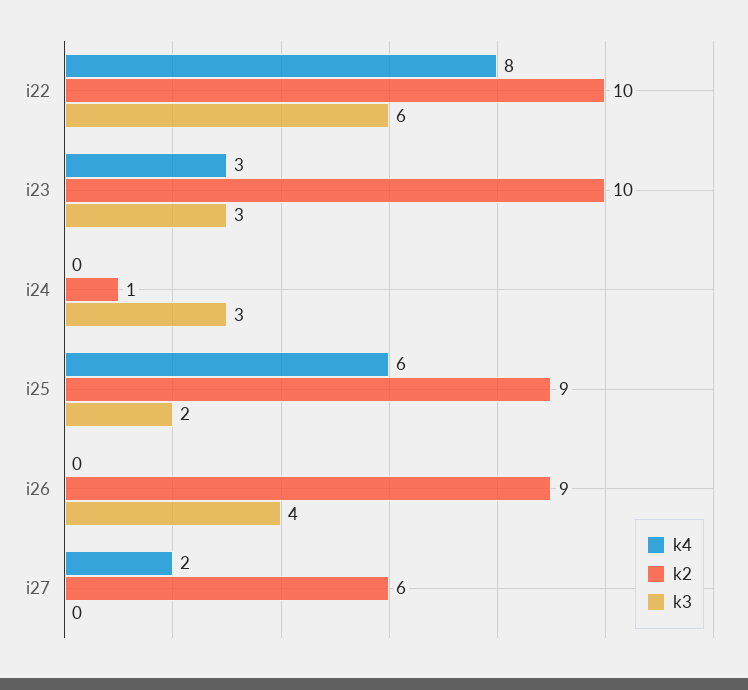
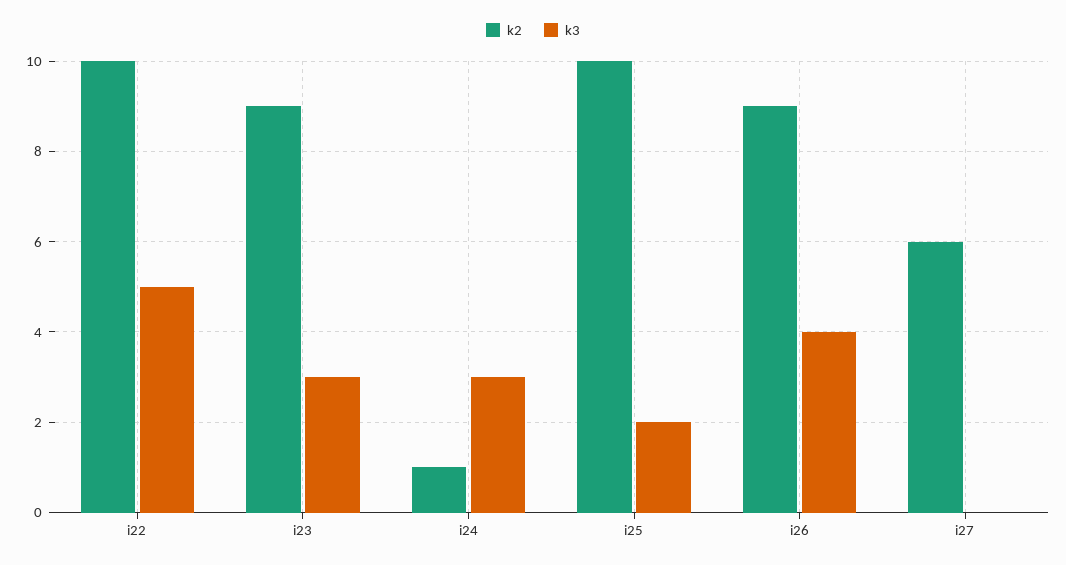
  {
-   "k4": {
-     "i22": 8,
-     "i23": 3,
-     "i24": 0,
-     "i25": 6,
-     "i26": 0,
-     "i27": 2
-   },
    "k2": {
      "i22": 10,
-     "i23": 10,
+     "i23": 9,
      "i24": 1,
-     "i25": 9,
+     "i25": 10,
      "i26": 9,
      "i27": 6
    },
    "k3": {
-     "i22": 6,
+     "i22": 5,
      "i23": 3,
      "i24": 3,
      "i25": 2,
      "i26": 4,
      "i27": 0
    }
  }

